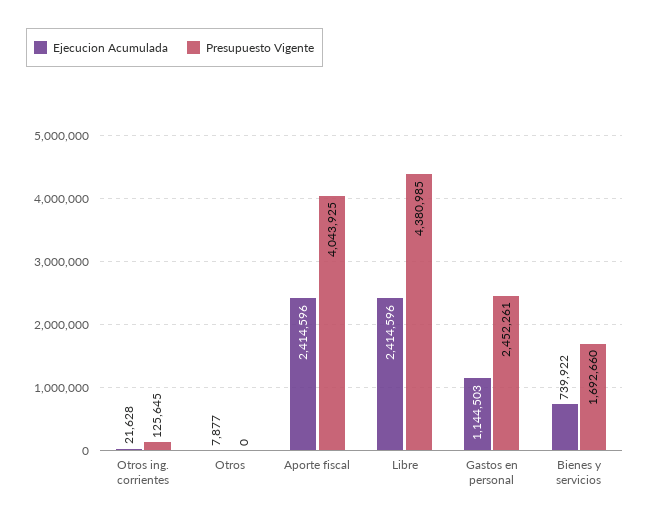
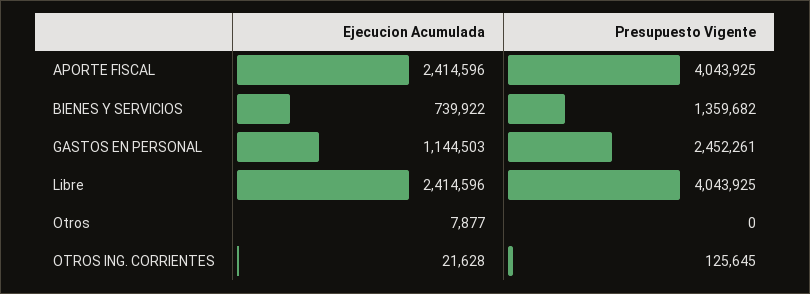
  {
    "Ejecucion Acumulada": {
      "Otros ing. corrientes": 21628,
      "Otros": 7877,
      "Aporte fiscal": 2414596,
      "Libre": 2414596,
      "Gastos en personal": 1144503,
      "Bienes y servicios": 739922
    },
    "Presupuesto Vigente": {
      "Otros ing. corrientes": 125645,
      "Otros": 0,
      "Aporte fiscal": 4043925,
-     "Libre": 4380985,
+     "Libre": 4043925,
      "Gastos en personal": 2452261,
-     "Bienes y servicios": 1692660
+     "Bienes y servicios": 1359682
    }
  }

